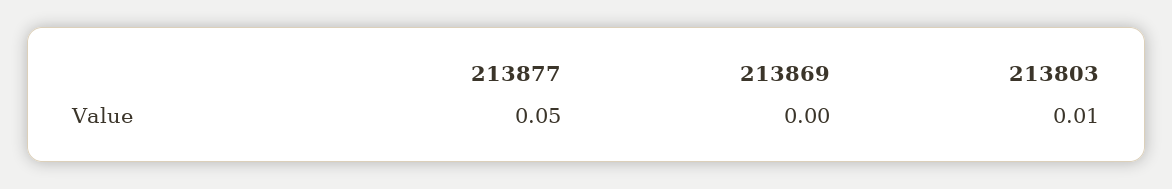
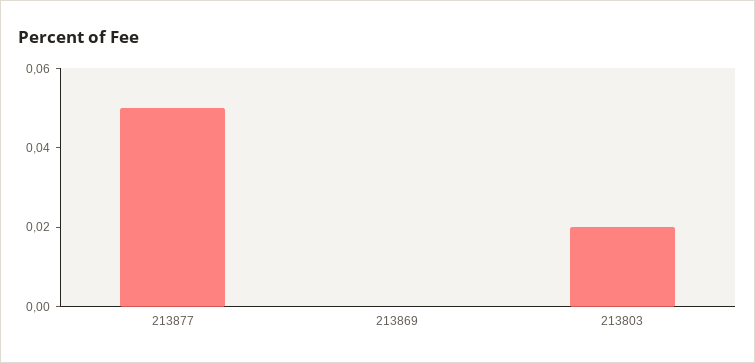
  {
    "213877": 0.05,
    "213869": 0,
-   "213803": 0.01
+   "213803": 0.02
  }

